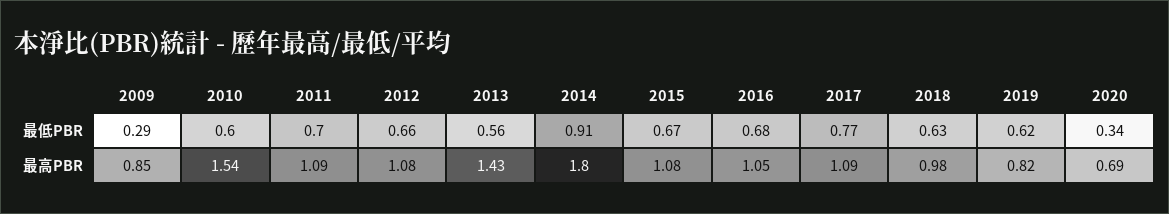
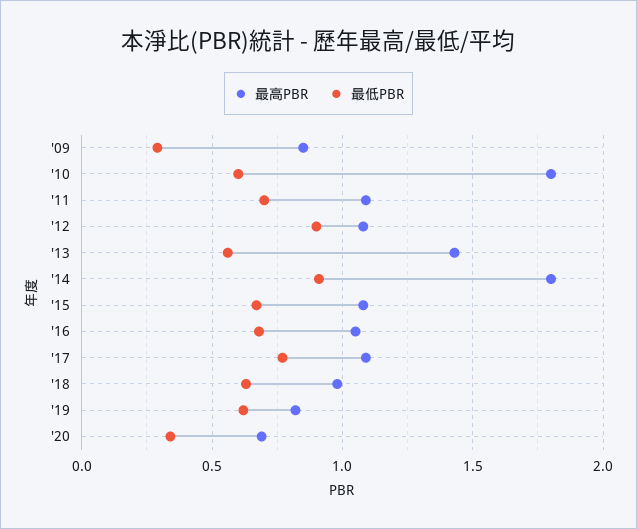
  {
    "最低PBR": {
      "2009": 0.29,
      "2010": 0.6,
      "2011": 0.7,
-     "2012": 0.66,
+     "2012": 0.9,
      "2013": 0.56,
      "2014": 0.91,
      "2015": 0.67,
      "2016": 0.68,
      "2017": 0.77,
      "2018": 0.63,
      "2019": 0.62,
      "2020": 0.34
    },
    "最高PBR": {
      "2009": 0.85,
-     "2010": 1.54,
+     "2010": 1.8,
      "2011": 1.09,
      "2012": 1.08,
      "2013": 1.43,
      "2014": 1.8,
      "2015": 1.08,
      "2016": 1.05,
      "2017": 1.09,
      "2018": 0.98,
      "2019": 0.82,
      "2020": 0.69
    }
  }

